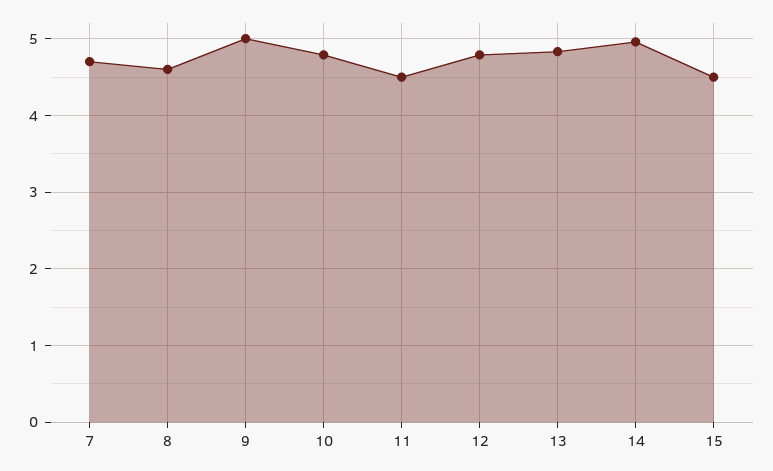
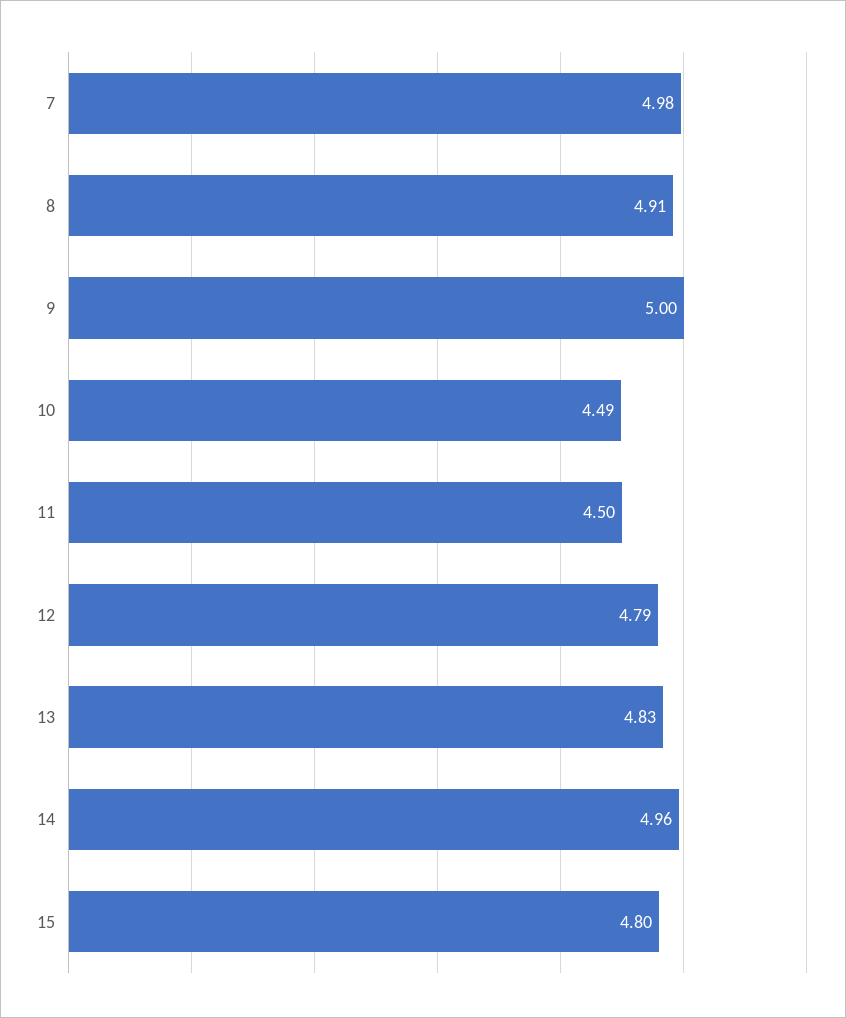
  {
-   "7": 4.7,
+   "7": 4.98,
-   "8": 4.6,
+   "8": 4.91,
    "9": 5,
-   "10": 4.8,
+   "10": 4.49,
    "11": 4.5,
    "12": 4.79,
    "13": 4.83,
    "14": 4.96,
-   "15": 4.5
+   "15": 4.8
  }

